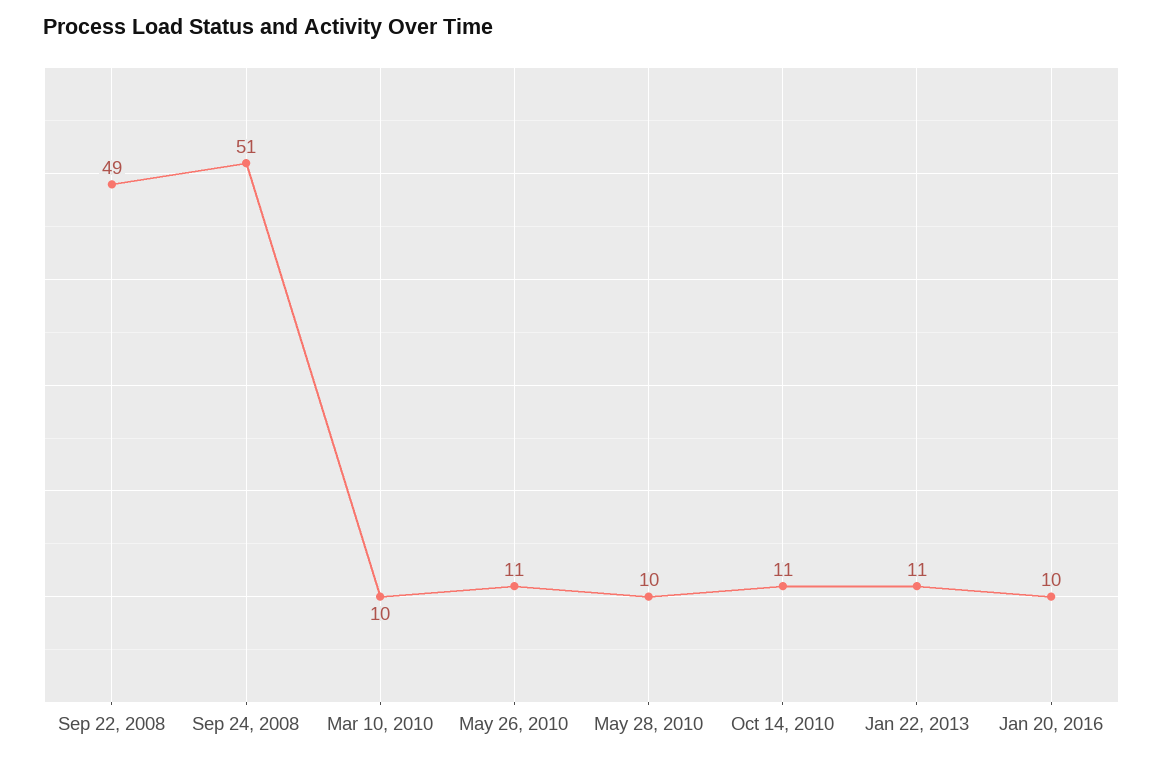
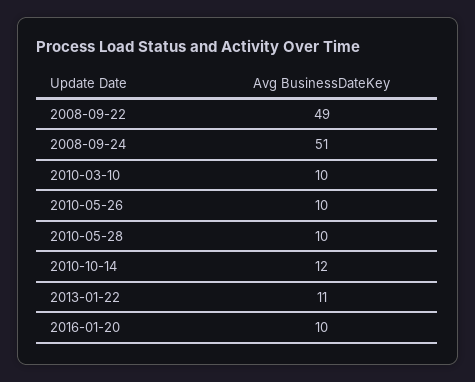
  {
    "Sep 22, 2008": 49,
    "Sep 24, 2008": 51,
    "Mar 10, 2010": 10,
-   "May 26, 2010": 11,
+   "May 26, 2010": 10,
    "May 28, 2010": 10,
-   "Oct 14, 2010": 11,
+   "Oct 14, 2010": 12,
    "Jan 22, 2013": 11,
    "Jan 20, 2016": 10
  }

